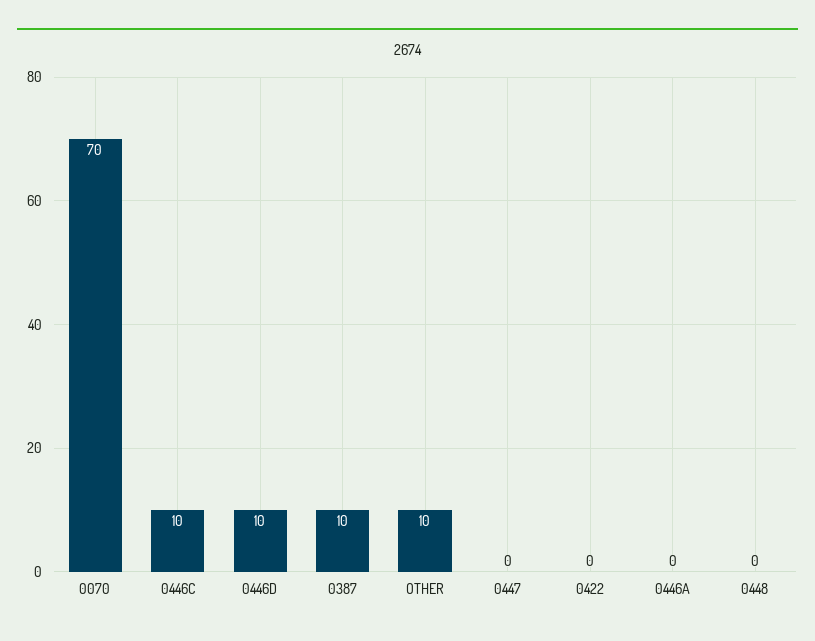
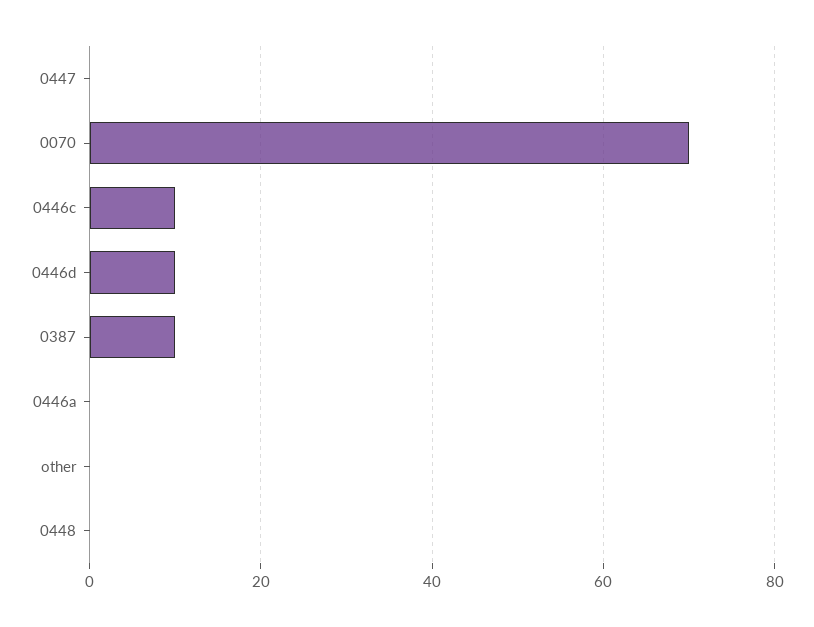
  {
    "0070": 70,
    "0446C": 10,
    "0446D": 10,
    "0387": 10,
-   "OTHER": 10,
+   "OTHER": 0,
    "0447": 0,
-   "0422": 0,
    "0446A": 0,
    "0448": 0
  }

